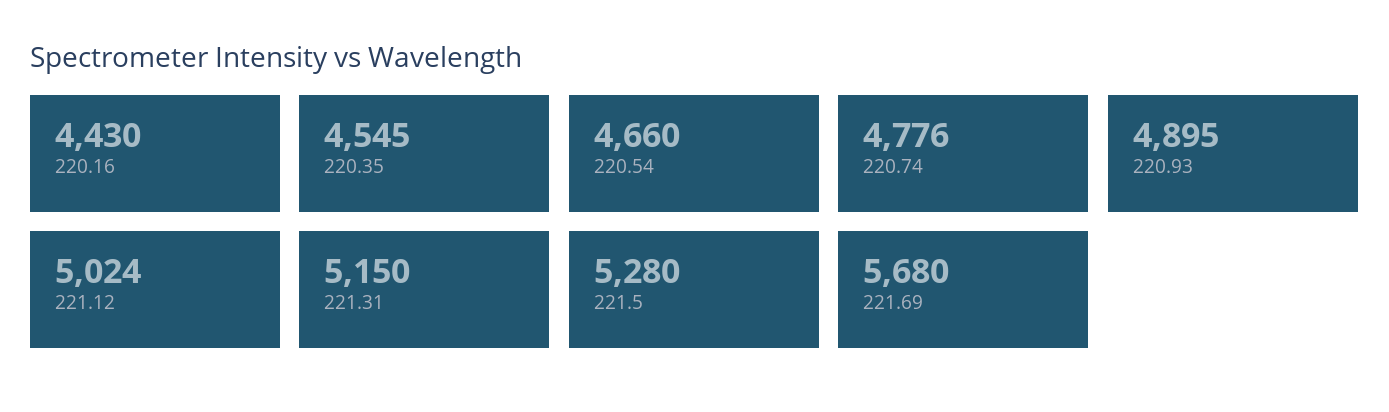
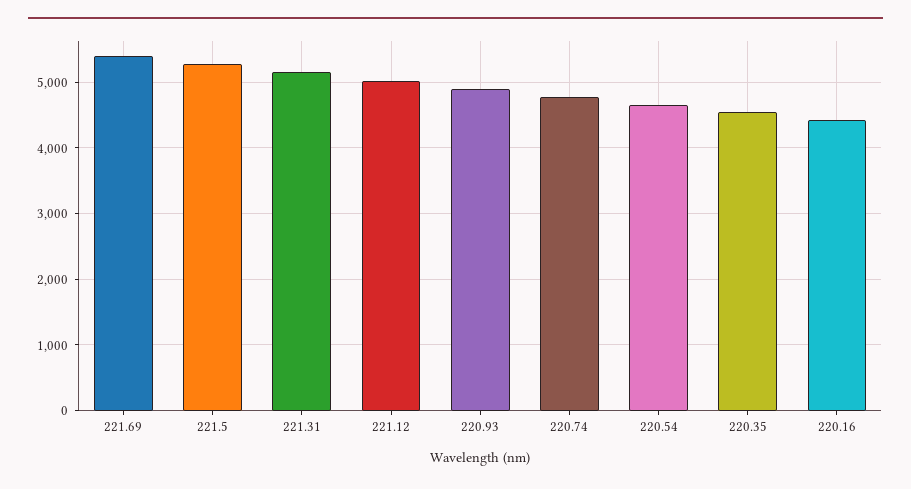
  {
    "220.16": 4430,
    "220.35": 4545,
    "220.54": 4660,
    "220.74": 4776,
    "220.93": 4895,
    "221.12": 5024,
    "221.31": 5150,
    "221.5": 5280,
-   "221.69": 5680
+   "221.69": 5400
  }

